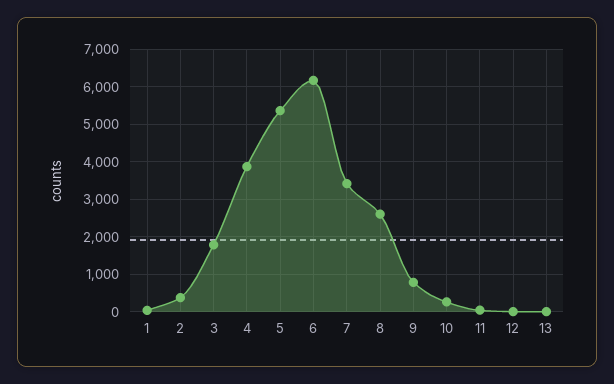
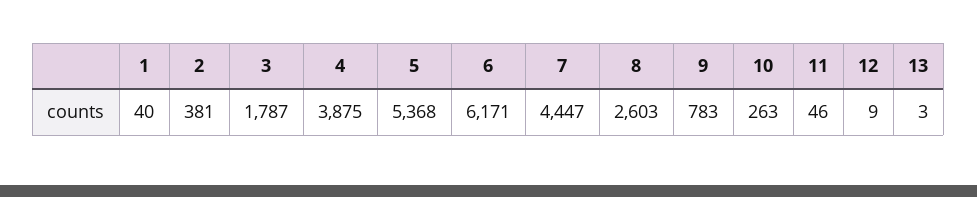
  {
    "1": 40,
    "2": 381,
    "3": 1787,
    "4": 3875,
    "5": 5368,
    "6": 6171,
-   "7": 3400,
+   "7": 4447,
    "8": 2603,
    "9": 783,
    "10": 263,
    "11": 46,
    "12": 9,
    "13": 3
  }

